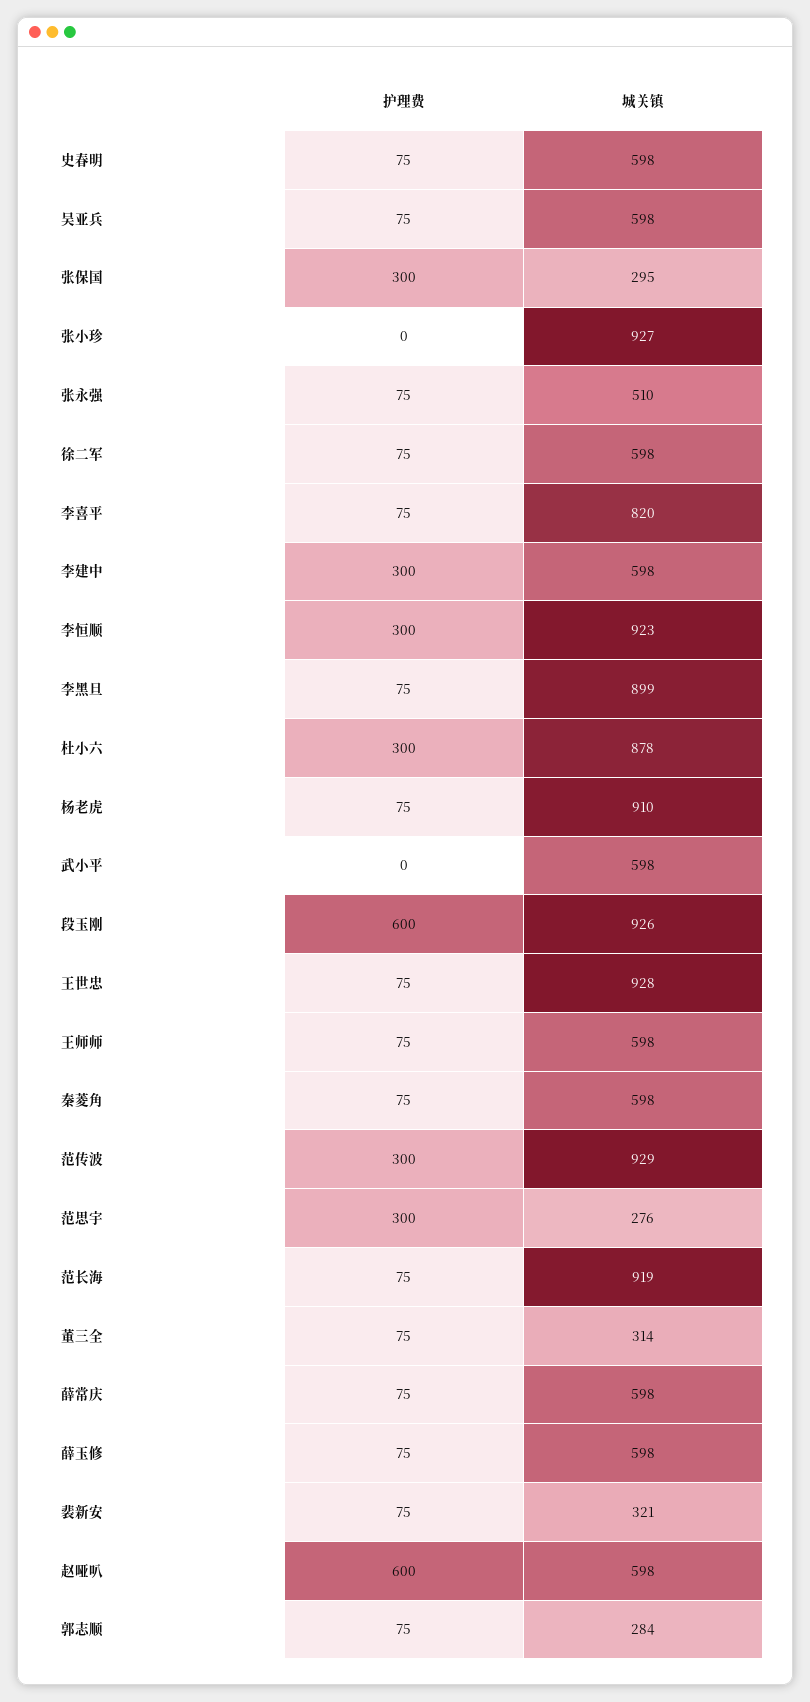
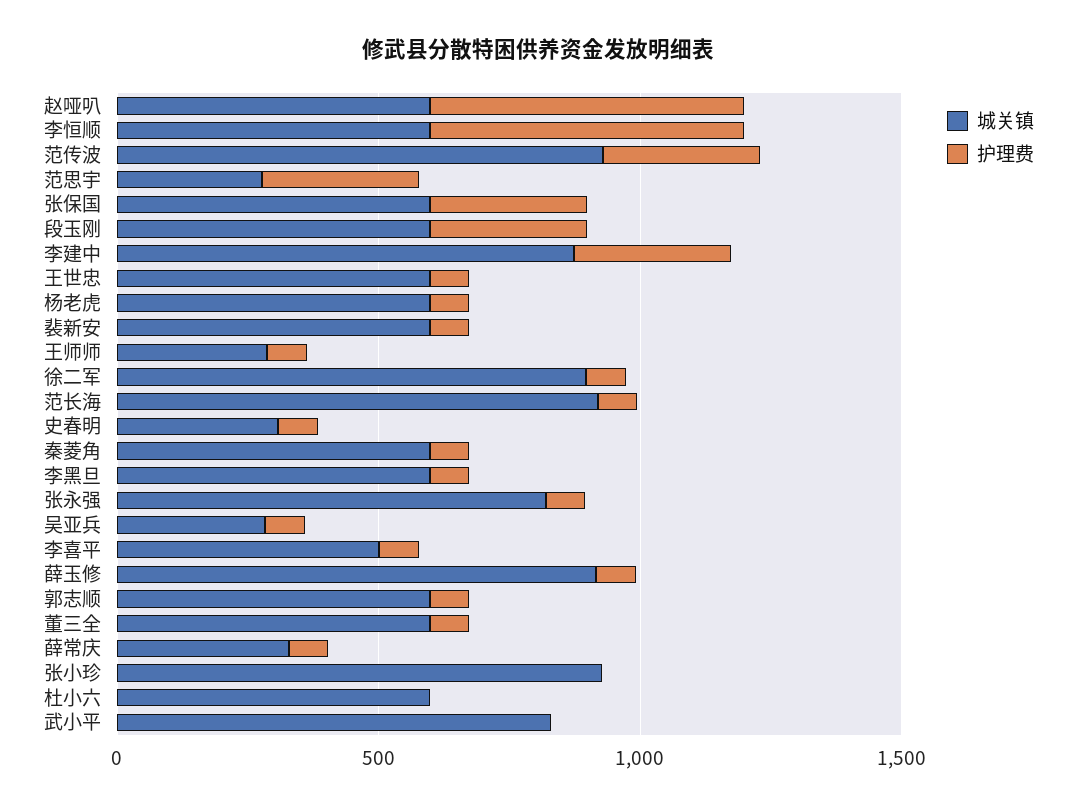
  {
    "护理费": {
      "史春明": 75,
      "吴亚兵": 75,
      "张保国": 300,
      "张小珍": 0,
      "张永强": 75,
      "徐二军": 75,
      "李喜平": 75,
      "李建中": 300,
-     "李恒顺": 300,
+     "李恒顺": 600,
      "李黑旦": 75,
-     "杜小六": 300,
+     "杜小六": 0,
      "杨老虎": 75,
      "武小平": 0,
-     "段玉刚": 600,
+     "段玉刚": 300,
      "王世忠": 75,
      "王师师": 75,
      "秦菱角": 75,
      "范传波": 300,
      "范思宇": 300,
      "范长海": 75,
      "董三全": 75,
      "薛常庆": 75,
      "薛玉修": 75,
      "裴新安": 75,
      "赵哑叭": 600,
      "郭志顺": 75
    },
    "城关镇": {
-     "史春明": 598,
+     "史春明": 300,
-     "吴亚兵": 598,
+     "吴亚兵": 300,
-     "张保国": 295,
+     "张保国": 600,
      "张小珍": 927,
-     "张永强": 510,
+     "张永强": 800,
-     "徐二军": 598,
+     "徐二军": 900,
-     "李喜平": 820,
+     "李喜平": 500,
-     "李建中": 598,
+     "李建中": 900,
-     "李恒顺": 923,
+     "李恒顺": 600,
-     "李黑旦": 899,
+     "李黑旦": 600,
-     "杜小六": 878,
+     "杜小六": 600,
-     "杨老虎": 910,
+     "杨老虎": 600,
-     "武小平": 598,
+     "武小平": 800,
-     "段玉刚": 926,
+     "段玉刚": 600,
-     "王世忠": 928,
+     "王世忠": 600,
-     "王师师": 598,
+     "王师师": 300,
      "秦菱角": 598,
      "范传波": 929,
      "范思宇": 276,
      "范长海": 919,
-     "董三全": 314,
+     "董三全": 600,
-     "薛常庆": 598,
+     "薛常庆": 300,
-     "薛玉修": 598,
+     "薛玉修": 900,
-     "裴新安": 321,
+     "裴新安": 600,
      "赵哑叭": 598,
-     "郭志顺": 284
+     "郭志顺": 600
    }
  }

